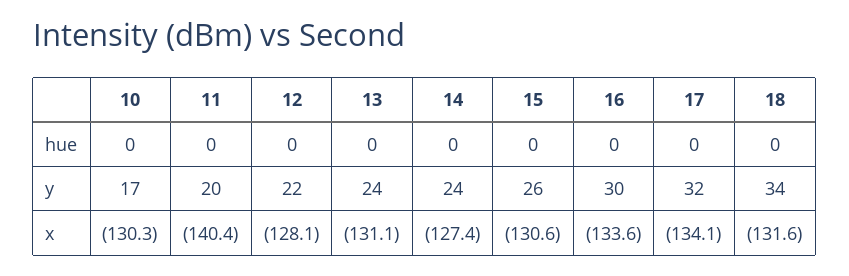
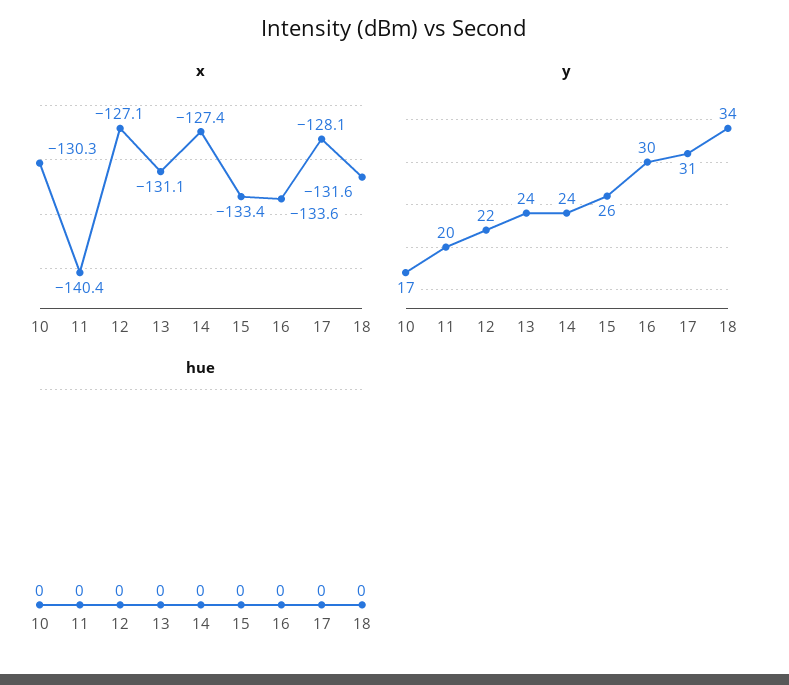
  {
    "hue": {
      "10": 0,
      "11": 0,
      "12": 0,
      "13": 0,
      "14": 0,
      "15": 0,
      "16": 0,
      "17": 0,
      "18": 0
    },
    "y": {
      "10": 17,
      "11": 20,
      "12": 22,
      "13": 24,
      "14": 24,
      "15": 26,
      "16": 30,
-     "17": 32,
+     "17": 31,
      "18": 34
    },
    "x": {
      "10": -130.3,
      "11": -140.4,
-     "12": -128.1,
+     "12": -127.1,
      "13": -131.1,
      "14": -127.4,
-     "15": -130.6,
+     "15": -133.4,
      "16": -133.6,
-     "17": -134.1,
+     "17": -128.1,
      "18": -131.6
    }
  }

